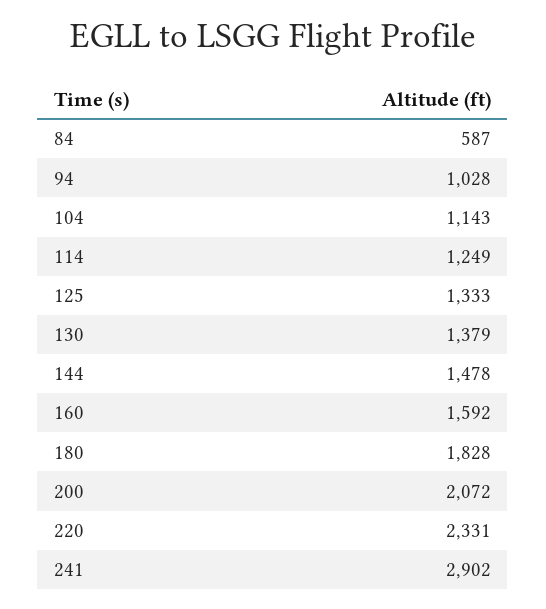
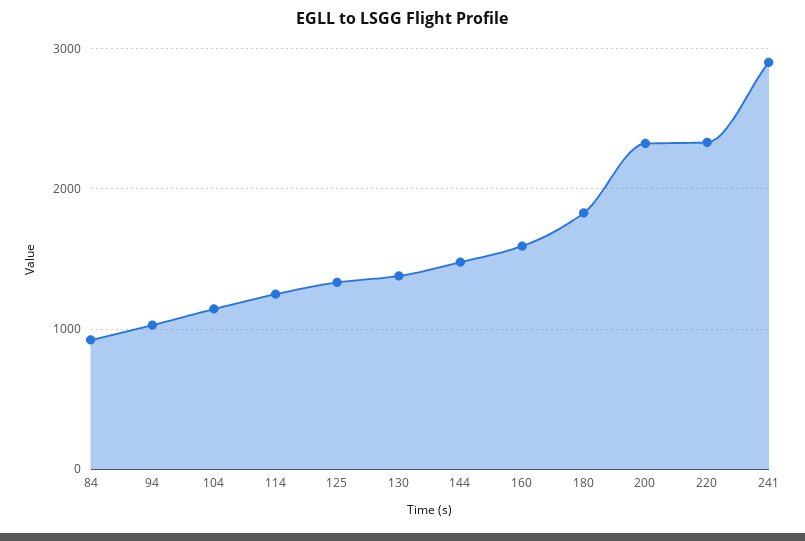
  {
-   "84": 587,
+   "84": 900,
    "94": 1028,
    "104": 1143,
    "114": 1249,
    "125": 1333,
    "130": 1379,
    "144": 1478,
    "160": 1592,
    "180": 1828,
-   "200": 2072,
+   "200": 2300,
    "220": 2331,
    "241": 2902
  }

